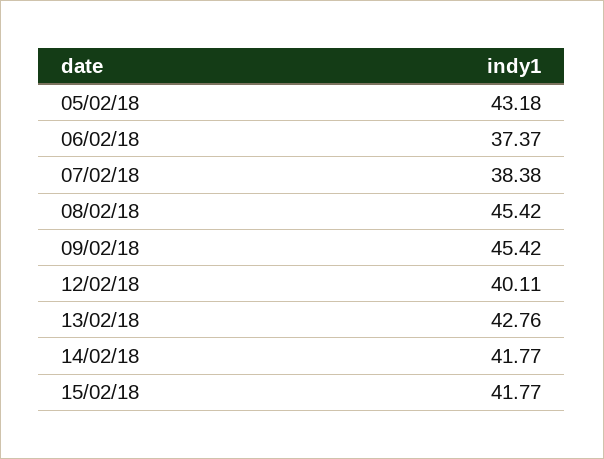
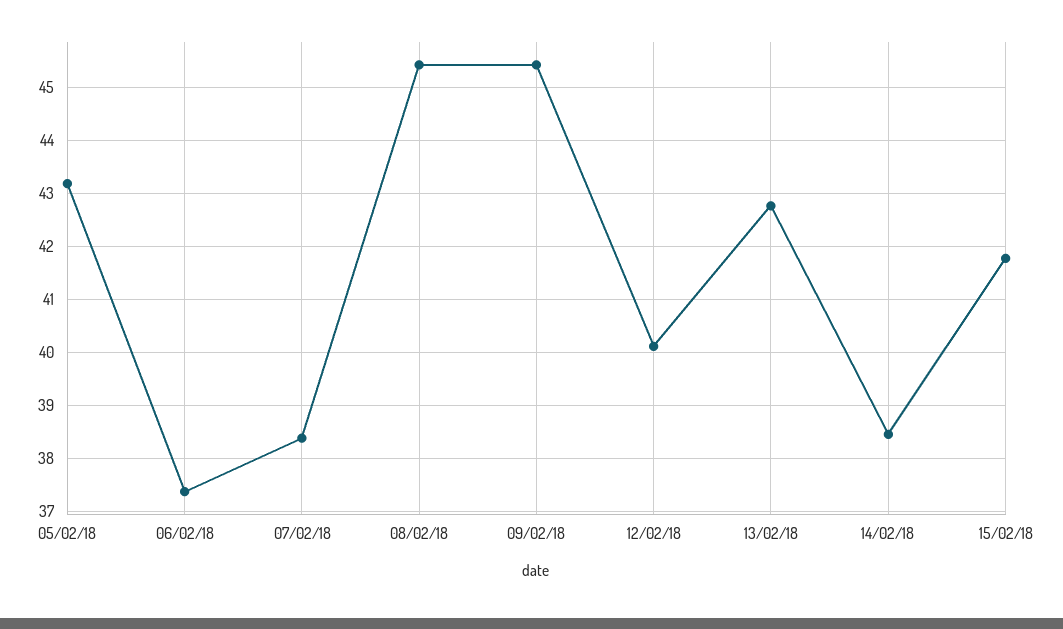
  {
    "05/02/18": 43.18,
    "06/02/18": 37.37,
    "07/02/18": 38.38,
    "08/02/18": 45.42,
    "09/02/18": 45.42,
    "12/02/18": 40.11,
    "13/02/18": 42.76,
-   "14/02/18": 41.77,
+   "14/02/18": 38.4,
    "15/02/18": 41.77
  }

